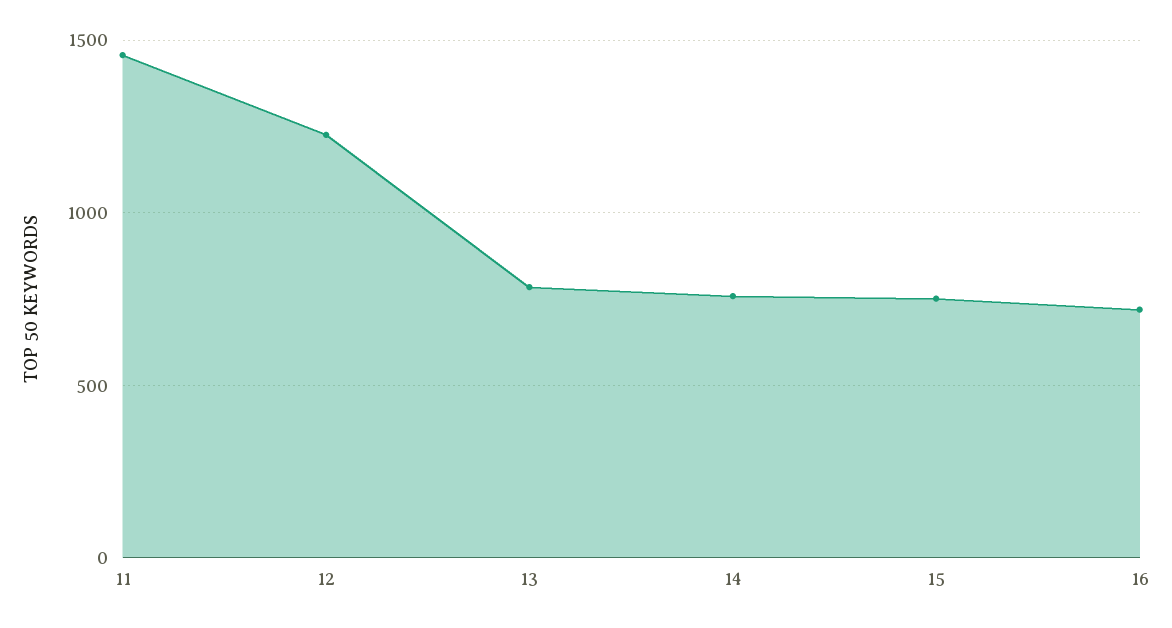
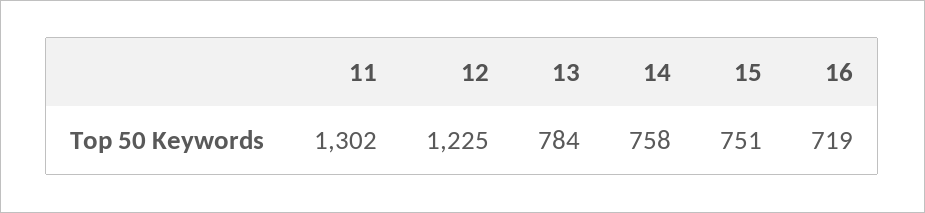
  {
-   "11": 1450,
+   "11": 1302,
    "12": 1225,
    "13": 784,
    "14": 758,
    "15": 751,
    "16": 719
  }

